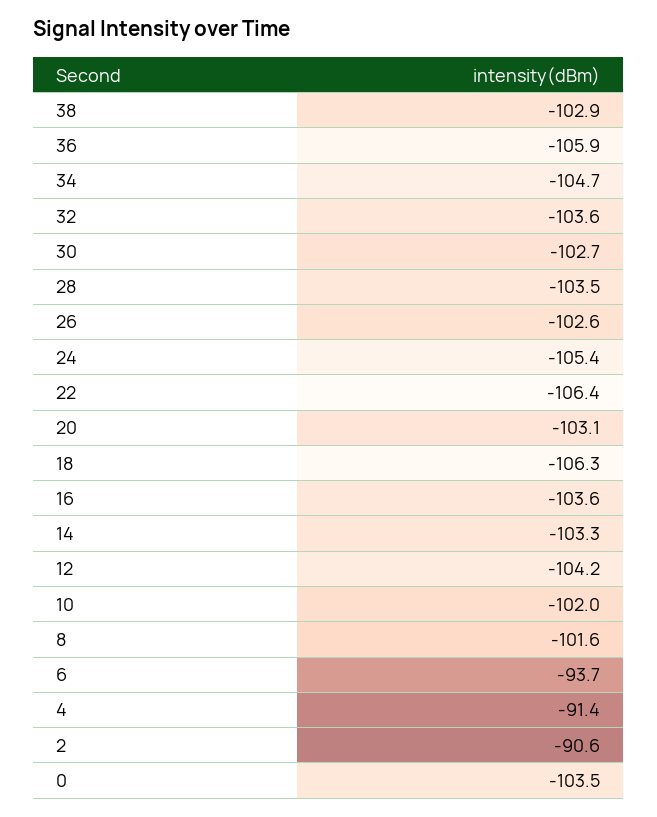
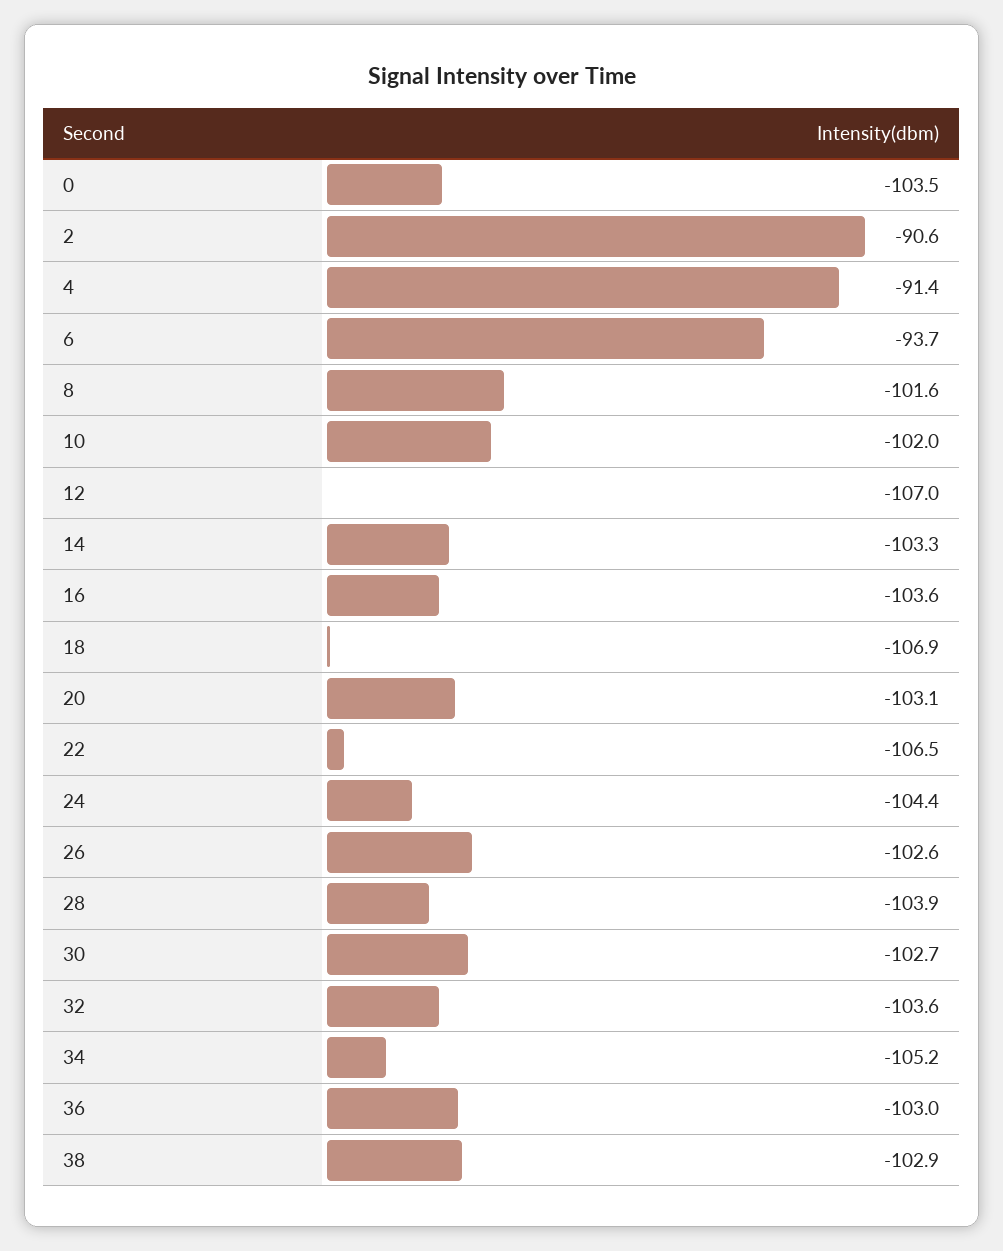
  {
    "38": -102.9,
-   "36": -105.9,
+   "36": -103,
-   "34": -104.7,
+   "34": -105.2,
    "32": -103.6,
    "30": -102.7,
-   "28": -103.5,
+   "28": -103.9,
    "26": -102.6,
-   "24": -105.4,
+   "24": -104.4,
-   "22": -106.4,
+   "22": -106.5,
    "20": -103.1,
-   "18": -106.3,
+   "18": -106.9,
    "16": -103.6,
    "14": -103.3,
-   "12": -104.2,
+   "12": -107,
    "10": -102,
    "8": -101.6,
    "6": -93.7,
    "4": -91.4,
    "2": -90.6,
    "0": -103.5
  }

